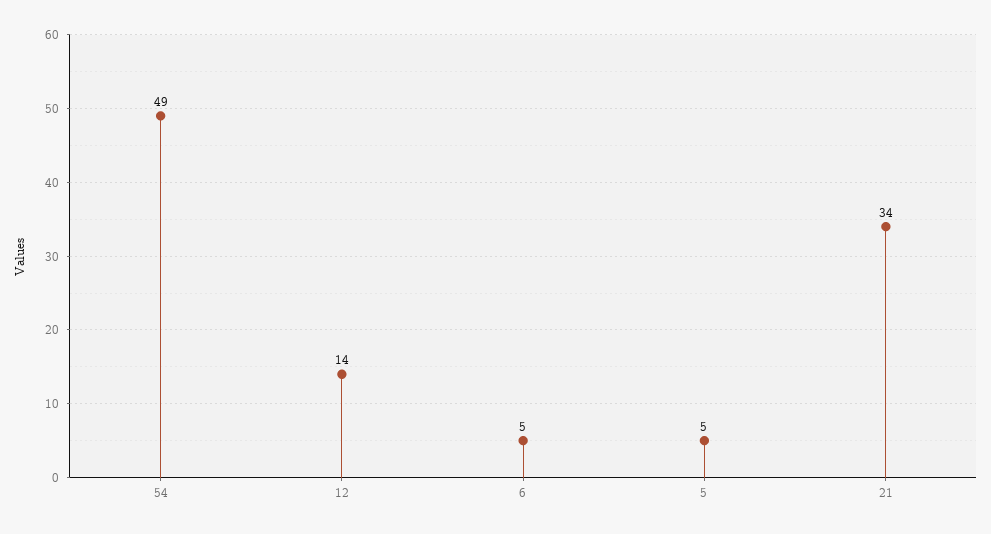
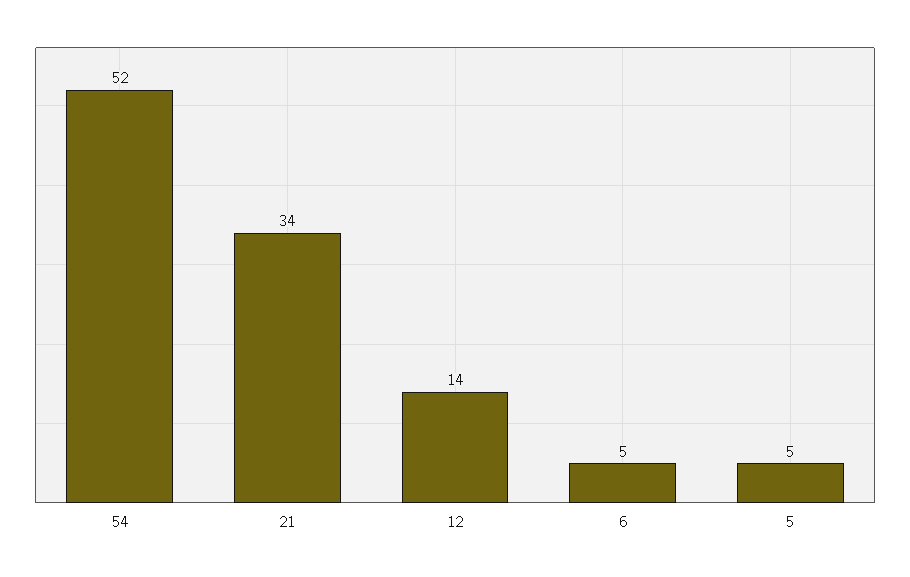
  {
-   "54": 49,
+   "54": 52,
    "12": 14,
    "6": 5,
    "5": 5,
    "21": 34
  }

